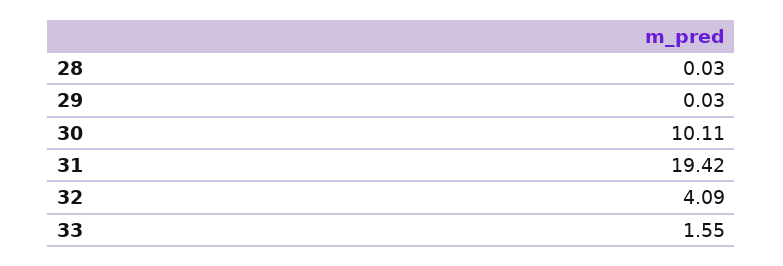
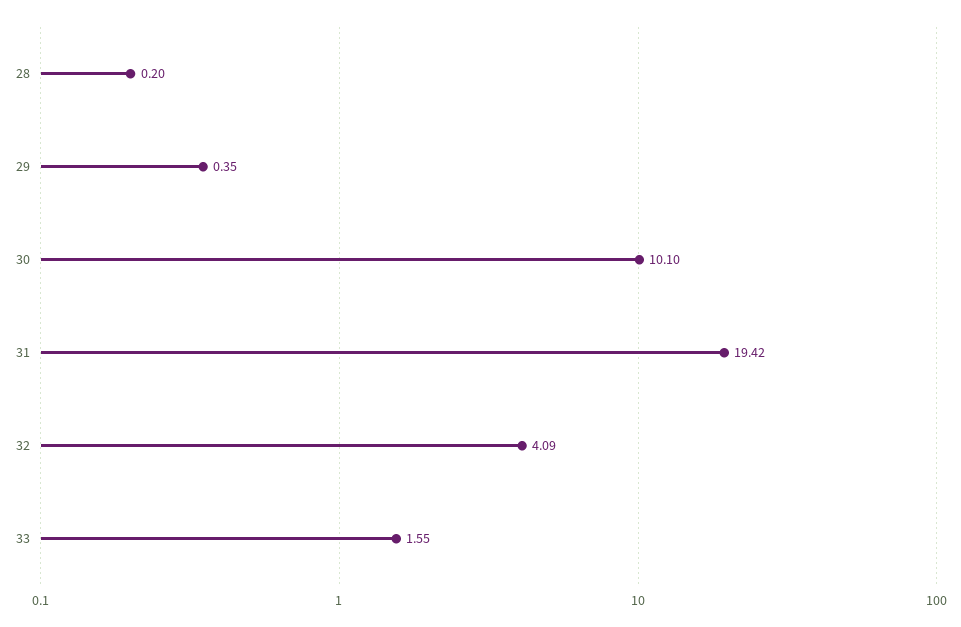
  {
-   "28": 0.03,
+   "28": 0.2,
-   "29": 0.03,
+   "29": 0.35,
-   "30": 10.11,
+   "30": 10.1,
    "31": 19.42,
    "32": 4.09,
    "33": 1.55
  }

